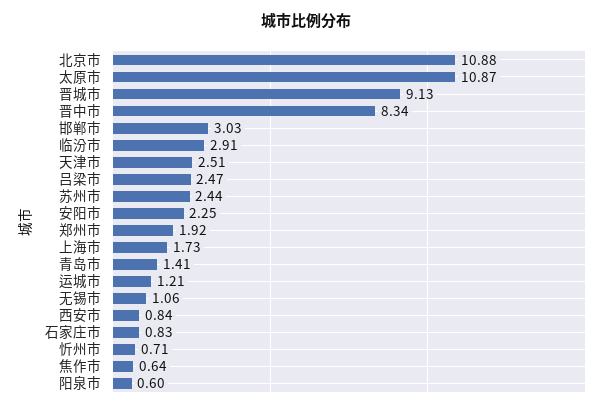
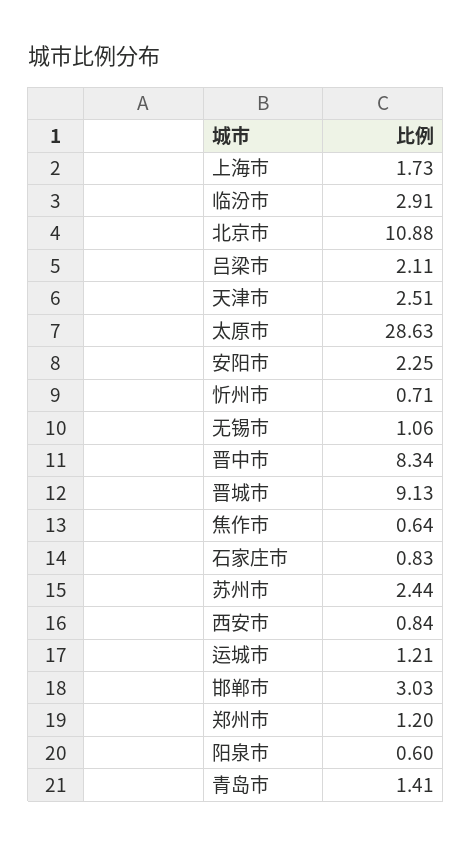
  {
    "北京市": 10.88,
-   "太原市": 10.87,
+   "太原市": 28.63,
    "晋城市": 9.13,
    "晋中市": 8.34,
    "邯郸市": 3.03,
    "临汾市": 2.91,
    "天津市": 2.51,
-   "吕梁市": 2.47,
+   "吕梁市": 2.11,
    "苏州市": 2.44,
    "安阳市": 2.25,
-   "郑州市": 1.92,
+   "郑州市": 1.2,
    "上海市": 1.73,
    "青岛市": 1.41,
    "运城市": 1.21,
    "无锡市": 1.06,
    "西安市": 0.84,
    "石家庄市": 0.83,
    "忻州市": 0.71,
    "焦作市": 0.64,
    "阳泉市": 0.6
  }

